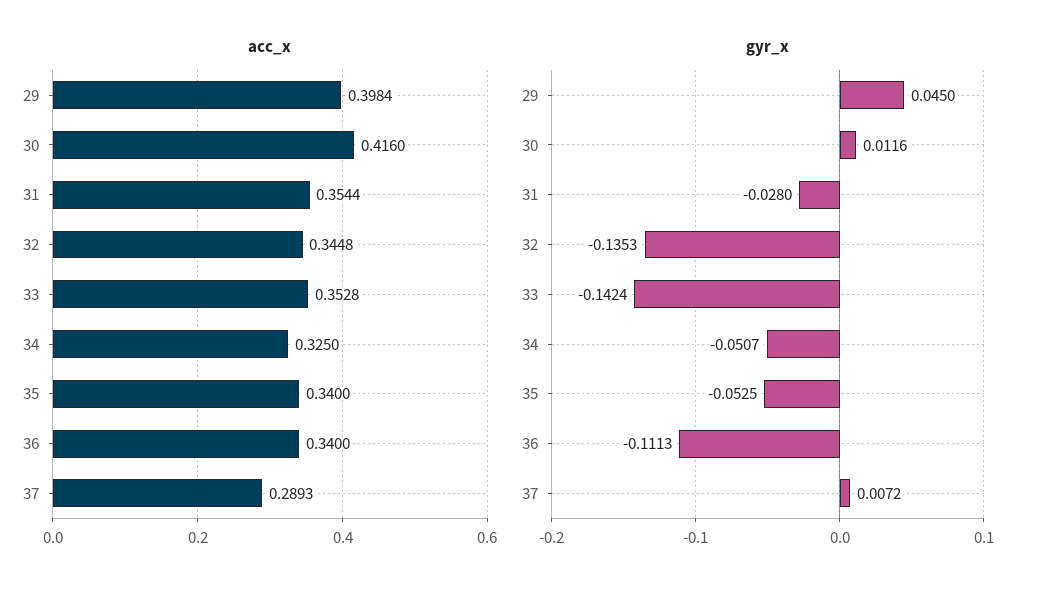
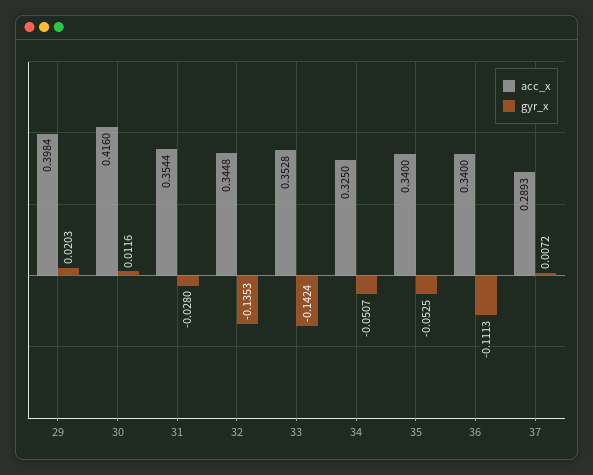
  {
    "acc_x": {
      "29": 0.3984,
      "30": 0.416,
      "31": 0.3544,
      "32": 0.3448,
      "33": 0.3528,
      "34": 0.325,
      "35": 0.34,
      "36": 0.34,
      "37": 0.2893
    },
    "gyr_x": {
-     "29": 0.045,
+     "29": 0.0203,
      "30": 0.0116,
      "31": -0.028,
      "32": -0.1353,
      "33": -0.1424,
      "34": -0.0507,
      "35": -0.0525,
      "36": -0.1113,
      "37": 0.0072
    }
  }

